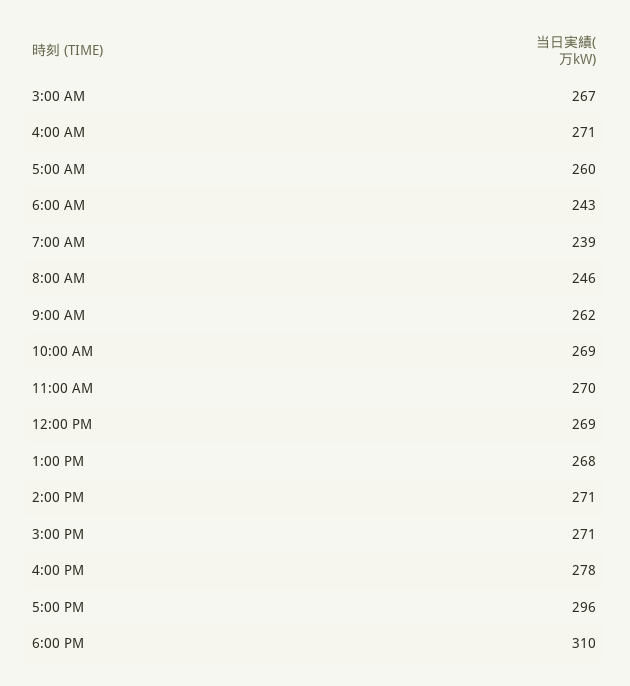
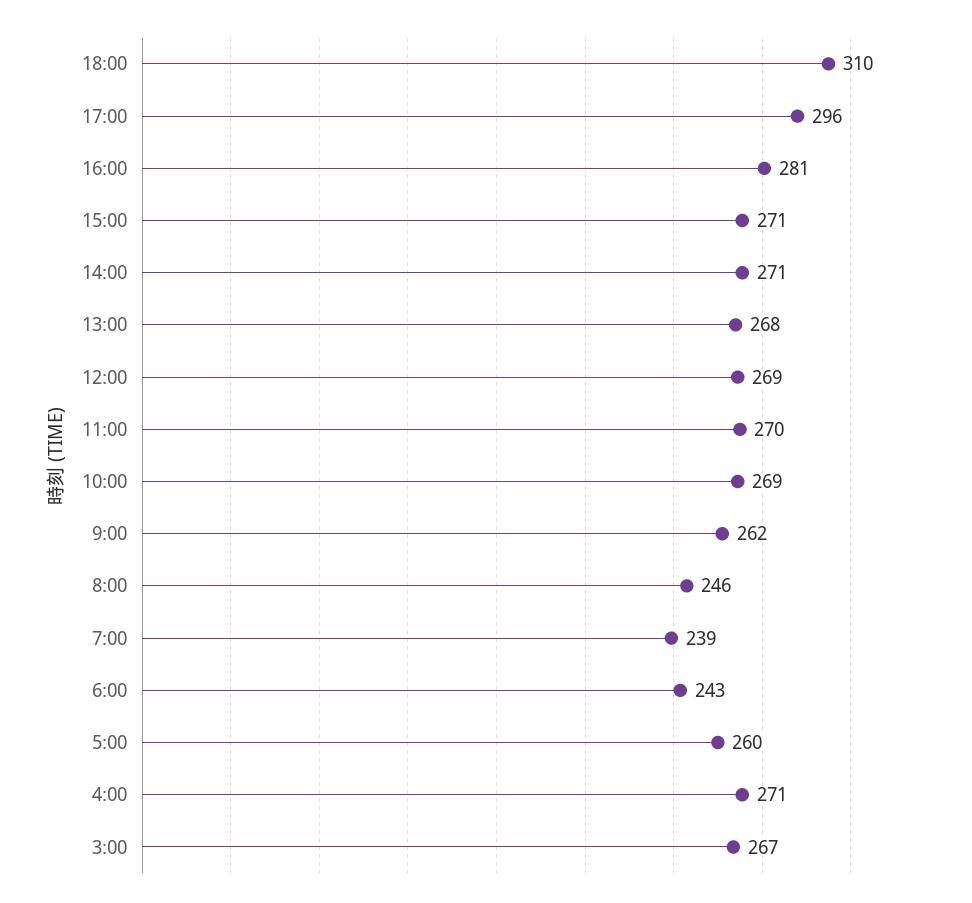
  {
    "3:00 AM": 267,
    "4:00 AM": 271,
    "5:00 AM": 260,
    "6:00 AM": 243,
    "7:00 AM": 239,
    "8:00 AM": 246,
    "9:00 AM": 262,
    "10:00 AM": 269,
    "11:00 AM": 270,
    "12:00 PM": 269,
    "1:00 PM": 268,
    "2:00 PM": 271,
    "3:00 PM": 271,
-   "4:00 PM": 278,
+   "4:00 PM": 281,
    "5:00 PM": 296,
    "6:00 PM": 310
  }

